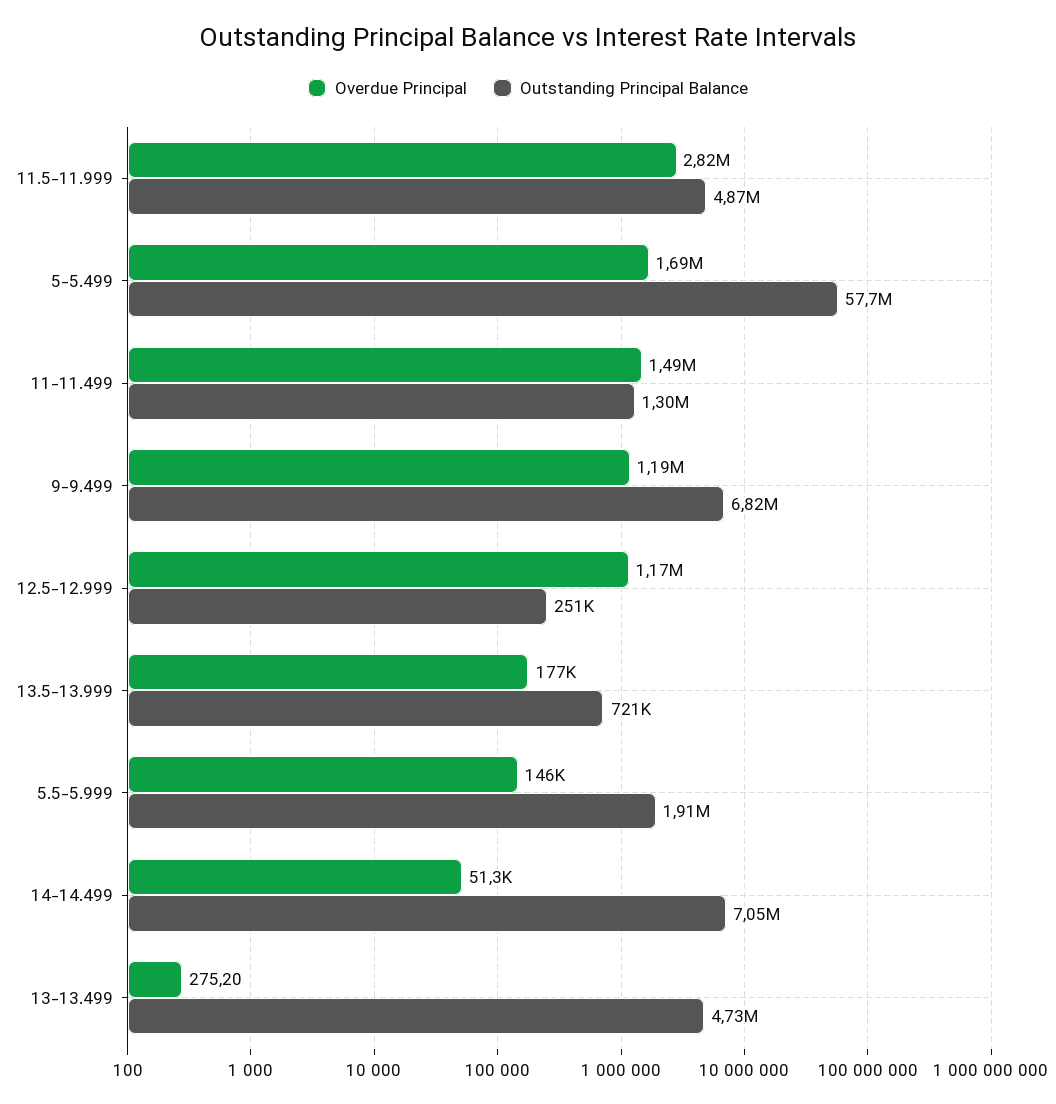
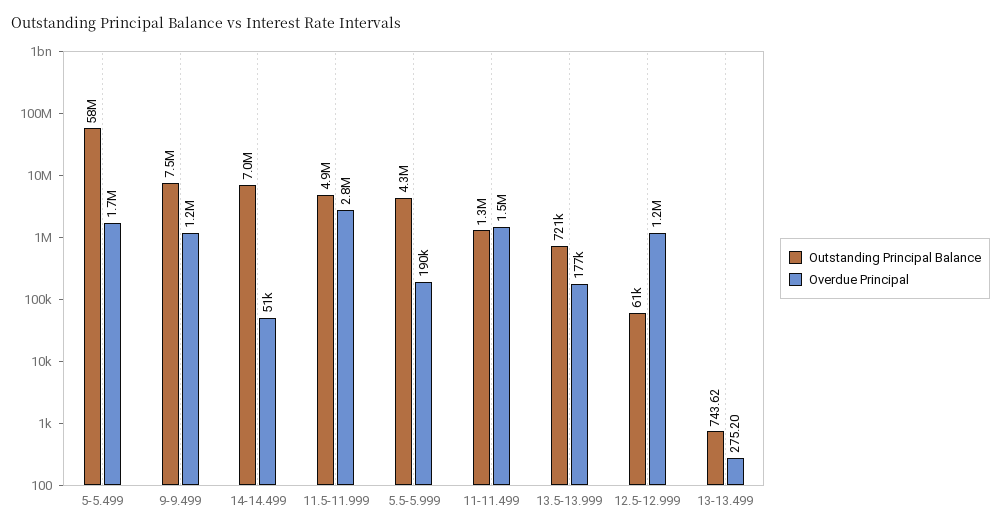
  {
    "Overdue Principal": {
      "11.5-11.999": 2820000,
      "5-5.499": 1690000,
      "11-11.499": 1490000,
      "9-9.499": 1190000,
      "12.5-12.999": 1170000,
      "13.5-13.999": 177000,
-     "5.5-5.999": 146000,
+     "5.5-5.999": 190000,
      "14-14.499": 51300,
      "13-13.499": 275.2
    },
    "Outstanding Principal Balance": {
      "11.5-11.999": 4870000,
      "5-5.499": 57700000,
      "11-11.499": 1300000,
-     "9-9.499": 6820000,
+     "9-9.499": 7500000,
-     "12.5-12.999": 251000,
+     "12.5-12.999": 61000,
      "13.5-13.999": 721000,
-     "5.5-5.999": 1910000,
+     "5.5-5.999": 4300000,
      "14-14.499": 7050000,
-     "13-13.499": 4730000
+     "13-13.499": 743.62
    }
  }

